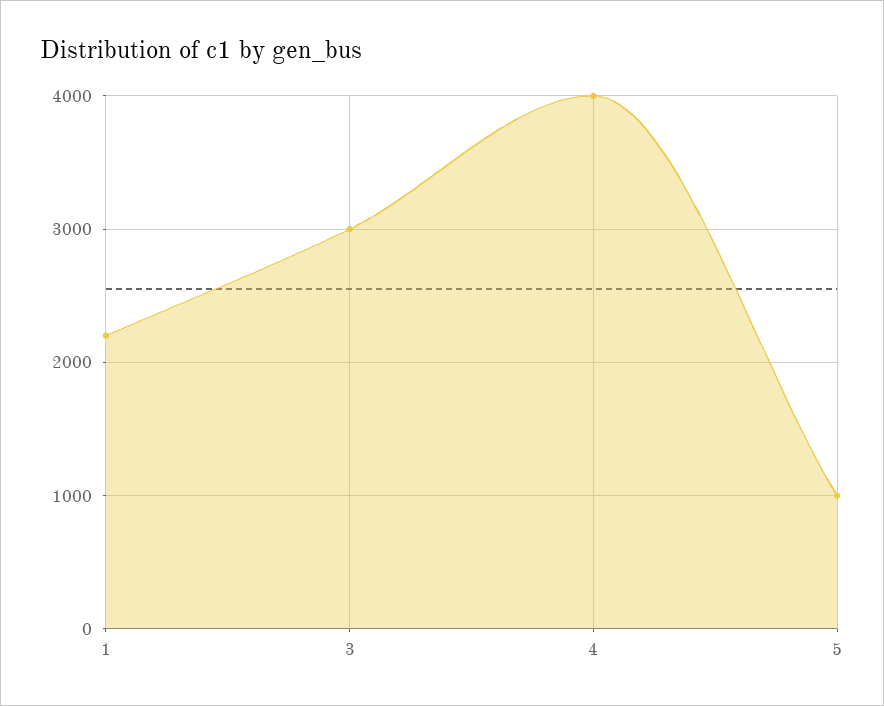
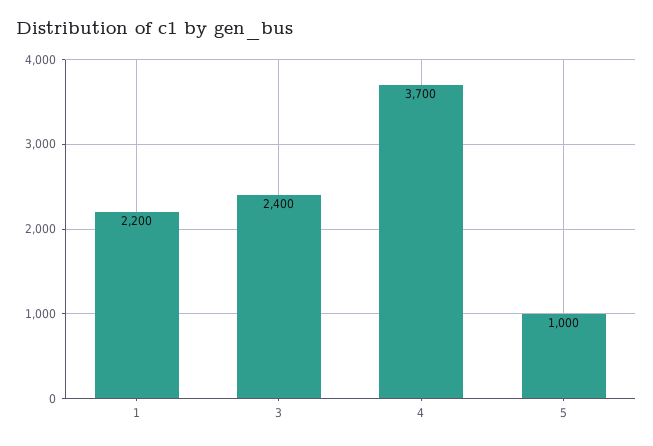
  {
    "1": 2200,
-   "3": 3000,
+   "3": 2400,
-   "4": 4000,
+   "4": 3700,
    "5": 1000
  }

